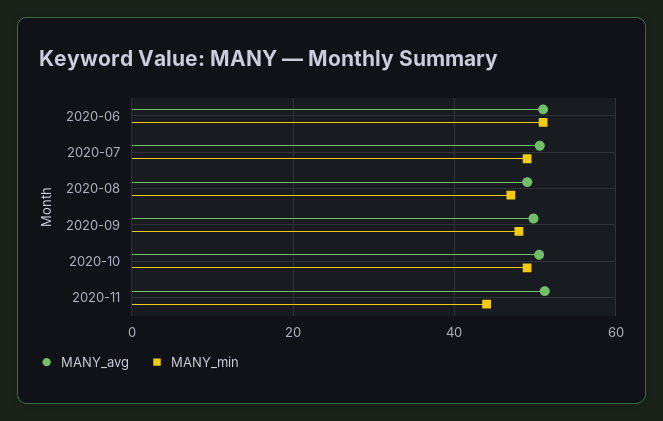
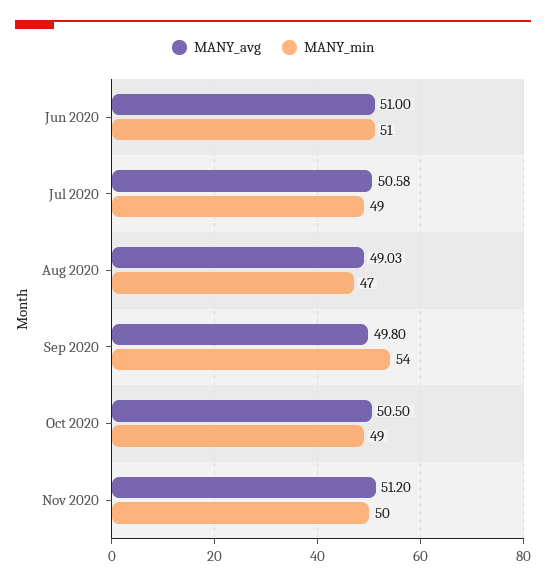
  {
    "MANY_avg": {
      "2020-06": 51,
      "2020-07": 50.58,
      "2020-08": 49.03,
      "2020-09": 49.8,
      "2020-10": 50.5,
      "2020-11": 51.2
    },
    "MANY_min": {
      "2020-06": 51,
      "2020-07": 49,
      "2020-08": 47,
-     "2020-09": 48,
+     "2020-09": 54,
      "2020-10": 49,
-     "2020-11": 44
+     "2020-11": 50
    }
  }

